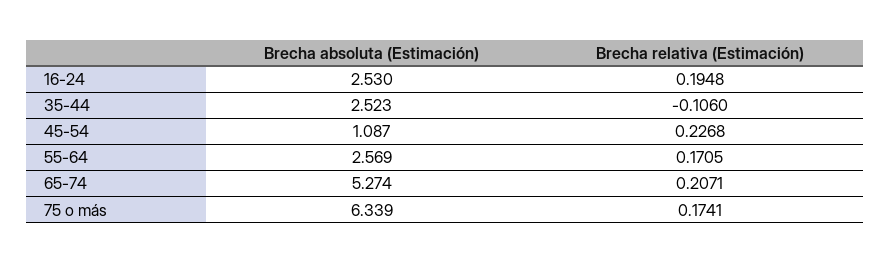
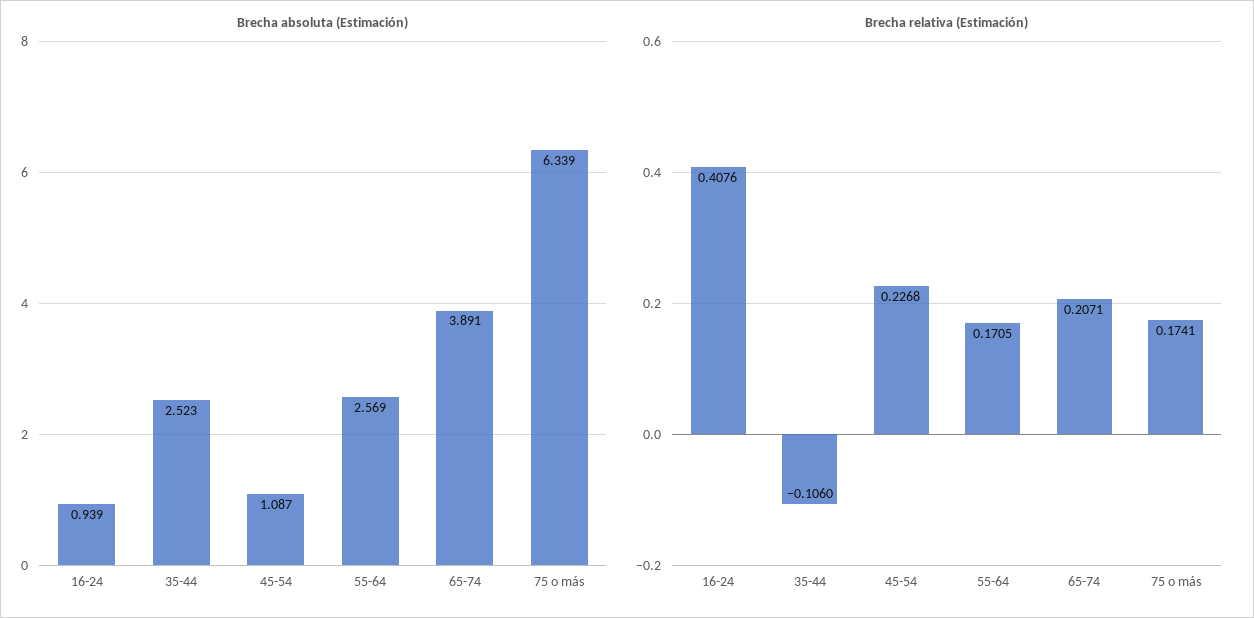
  {
    "Brecha absoluta (Estimación)": {
-     "16-24": 2.53,
+     "16-24": 0.939,
      "35-44": 2.523,
      "45-54": 1.087,
      "55-64": 2.569,
-     "65-74": 5.274,
+     "65-74": 3.891,
      "75 o más": 6.339
    },
    "Brecha relativa (Estimación)": {
-     "16-24": 0.1948,
+     "16-24": 0.4076,
      "35-44": -0.106,
      "45-54": 0.2268,
      "55-64": 0.1705,
      "65-74": 0.2071,
      "75 o más": 0.1741
    }
  }

